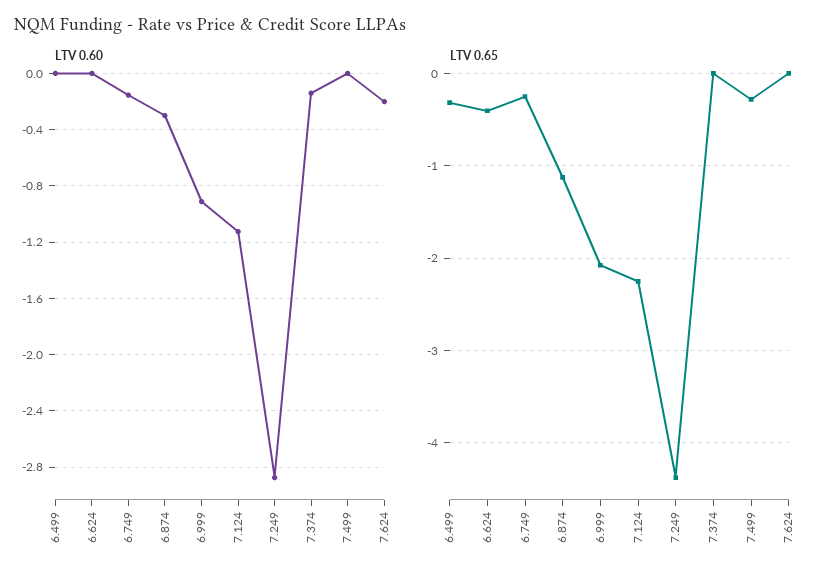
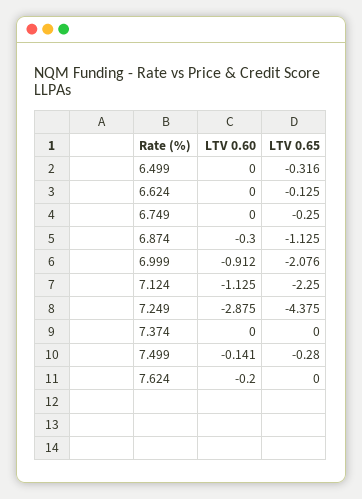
  {
    "LTV 0.60": {
      "6.499": 0,
      "6.624": 0,
-     "6.749": -0.15,
+     "6.749": 0,
      "6.874": -0.3,
      "6.999": -0.912,
      "7.124": -1.125,
      "7.249": -2.875,
-     "7.374": -0.15,
+     "7.374": 0,
-     "7.499": 0,
+     "7.499": -0.141,
      "7.624": -0.2
    },
    "LTV 0.65": {
      "6.499": -0.316,
-     "6.624": -0.4,
+     "6.624": -0.125,
      "6.749": -0.25,
      "6.874": -1.125,
      "6.999": -2.076,
      "7.124": -2.25,
      "7.249": -4.375,
      "7.374": 0,
      "7.499": -0.28,
      "7.624": 0
    }
  }

